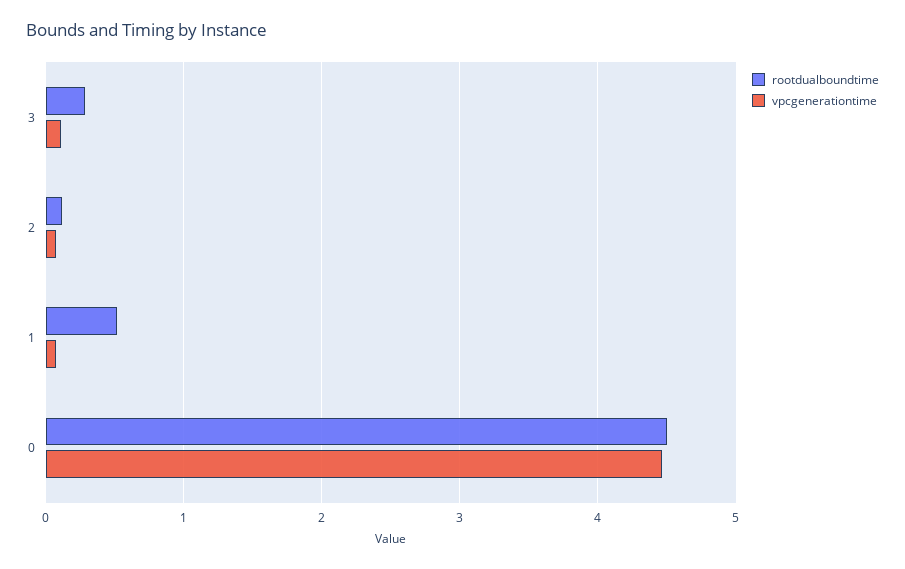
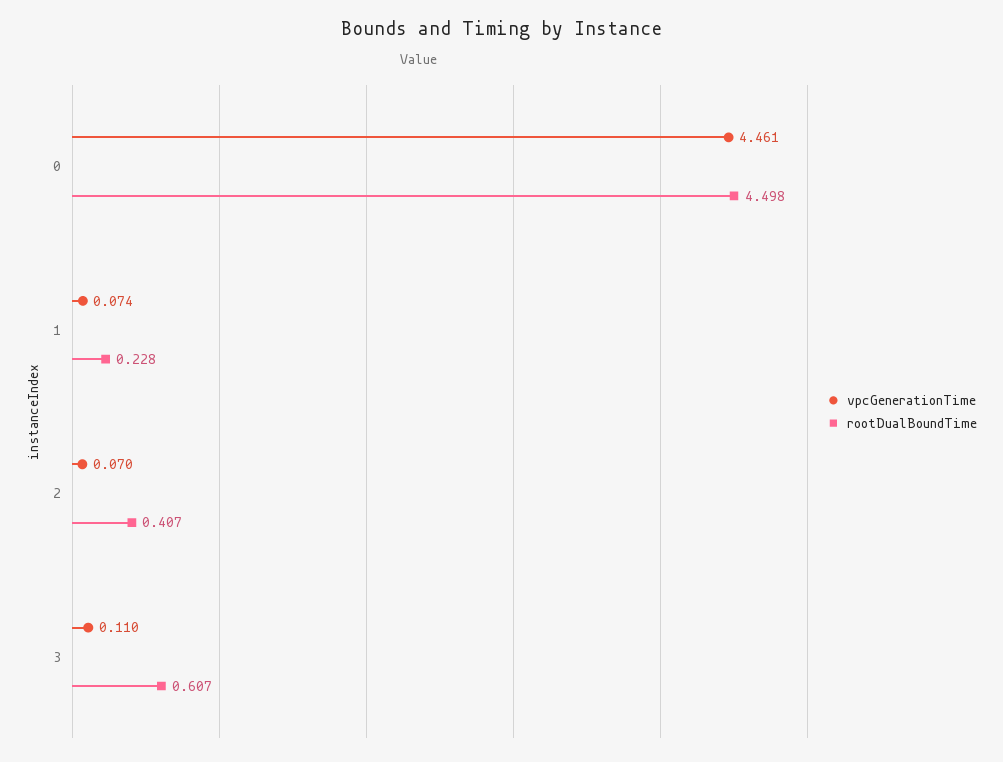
  {
    "rootdualboundtime": {
-     "3": 0.3,
+     "3": 0.607,
-     "2": 0.1,
+     "2": 0.407,
-     "1": 0.5,
+     "1": 0.228,
      "0": 4.498
    },
    "vpcgenerationtime": {
      "3": 0.11,
      "2": 0.07,
      "1": 0.074,
      "0": 4.461
    }
  }

